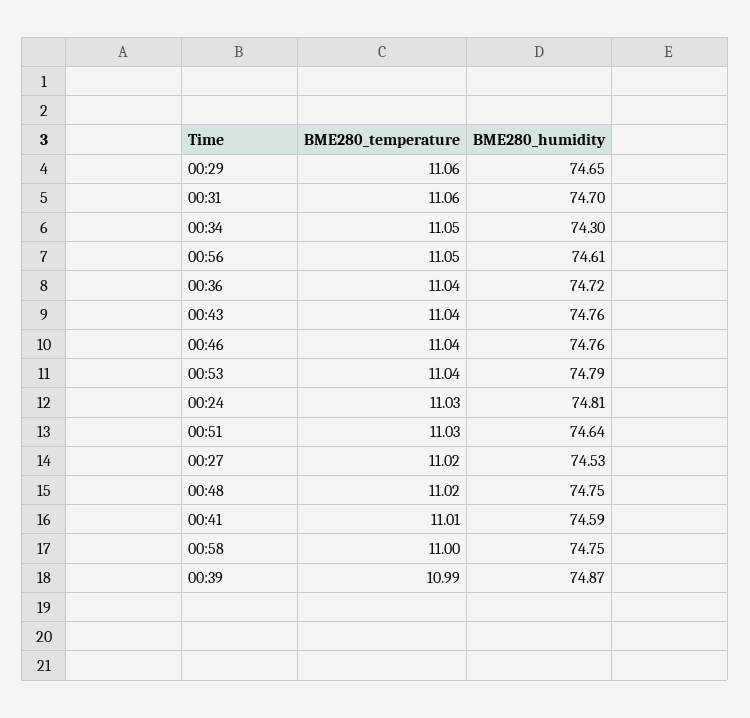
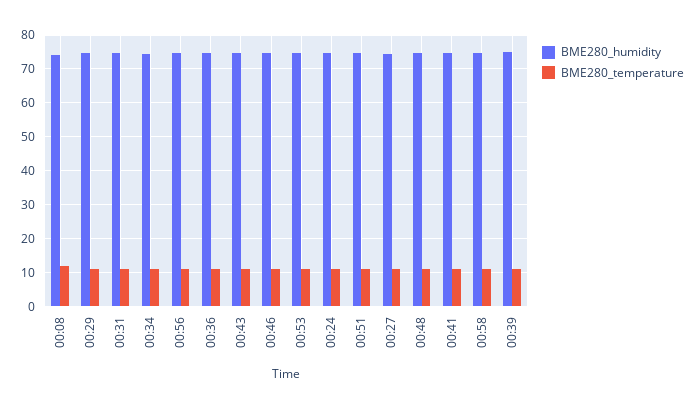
  {
    "BME280_temperature": {
      "00:29": 11.06,
      "00:31": 11.06,
      "00:34": 11.05,
      "00:56": 11.05,
      "00:36": 11.04,
      "00:43": 11.04,
      "00:46": 11.04,
      "00:53": 11.04,
      "00:24": 11.03,
      "00:51": 11.03,
      "00:27": 11.02,
      "00:48": 11.02,
      "00:41": 11.01,
      "00:58": 11,
-     "00:39": 10.99
+     "00:39": 10.99,
+     "00:08": 12
    },
    "BME280_humidity": {
      "00:29": 74.65,
      "00:31": 74.7,
      "00:34": 74.3,
      "00:56": 74.61,
      "00:36": 74.72,
      "00:43": 74.76,
      "00:46": 74.76,
      "00:53": 74.79,
      "00:24": 74.81,
      "00:51": 74.64,
      "00:27": 74.53,
      "00:48": 74.75,
      "00:41": 74.59,
      "00:58": 74.75,
-     "00:39": 74.87
+     "00:39": 74.87,
+     "00:08": 74
    }
  }

